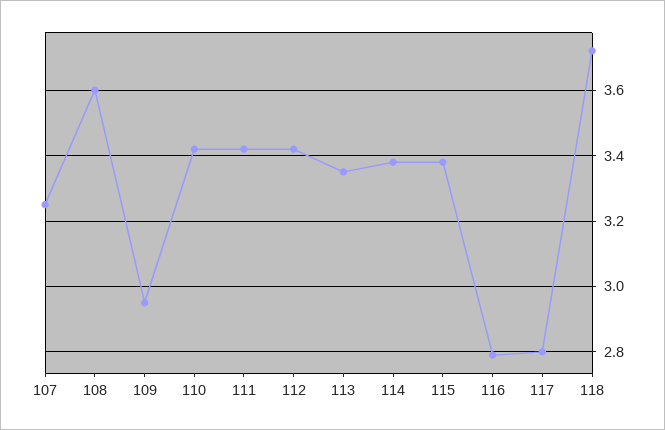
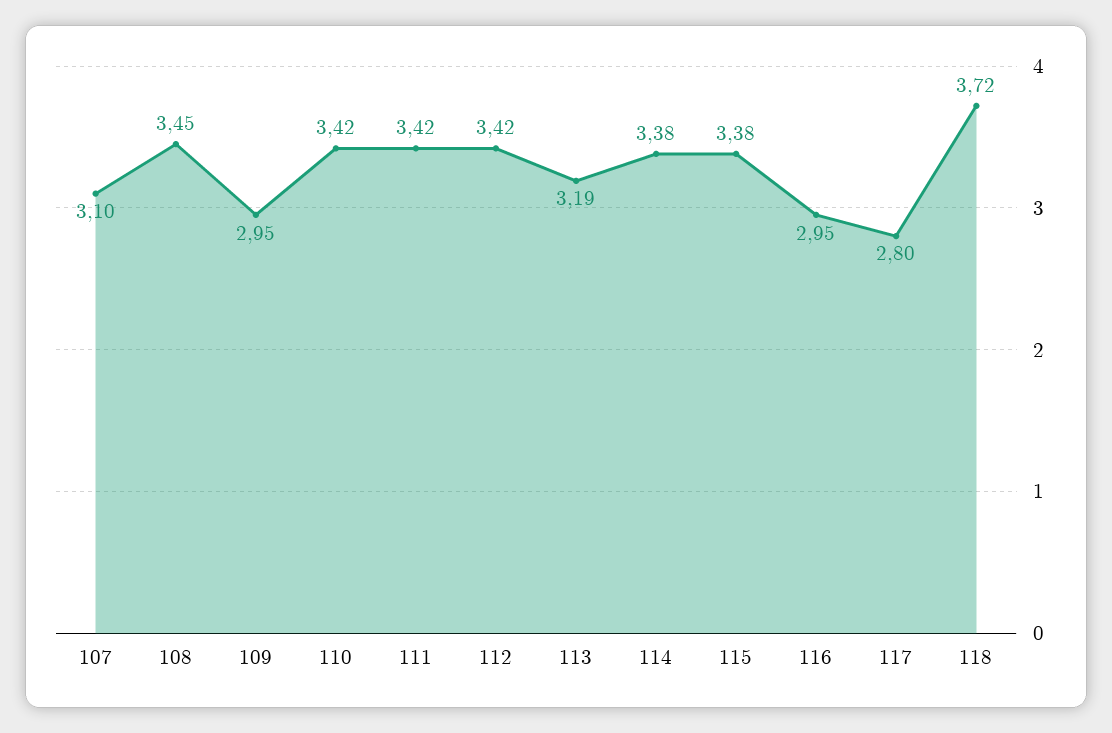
  {
-   "107": 3.25,
+   "107": 3.1,
-   "108": 3.6,
+   "108": 3.45,
    "109": 2.95,
    "110": 3.42,
    "111": 3.42,
    "112": 3.42,
-   "113": 3.35,
+   "113": 3.19,
    "114": 3.38,
    "115": 3.38,
-   "116": 2.8,
+   "116": 2.95,
    "117": 2.8,
    "118": 3.72
  }

